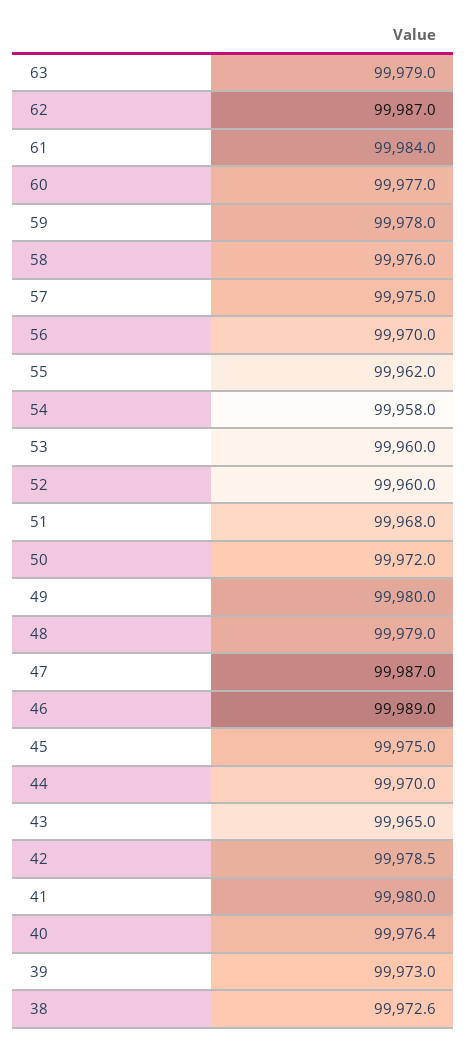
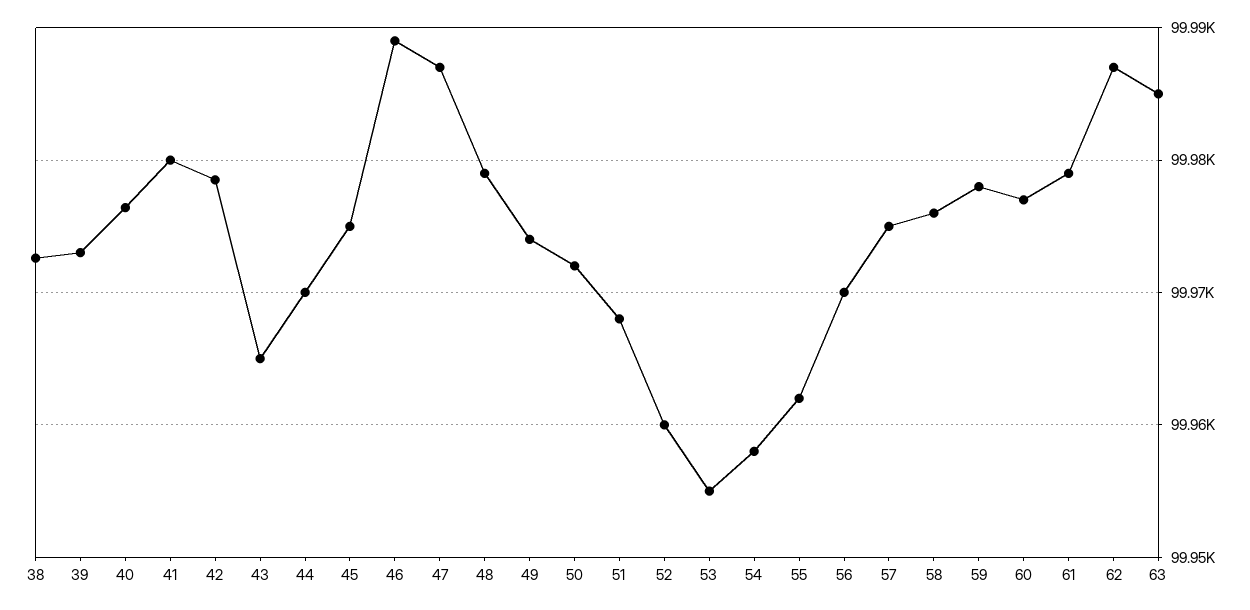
  {
-   "63": 99979,
+   "63": 99985,
    "62": 99987,
-   "61": 99984,
+   "61": 99979,
    "60": 99977,
    "59": 99978,
    "58": 99976,
    "57": 99975,
    "56": 99970,
    "55": 99962,
    "54": 99958,
-   "53": 99960,
+   "53": 99955,
    "52": 99960,
    "51": 99968,
    "50": 99972,
-   "49": 99980,
+   "49": 99974,
    "48": 99979,
    "47": 99987,
    "46": 99989,
    "45": 99975,
    "44": 99970,
    "43": 99965,
    "42": 99978.5,
    "41": 99980,
    "40": 99976.4,
    "39": 99973,
    "38": 99972.6
  }

